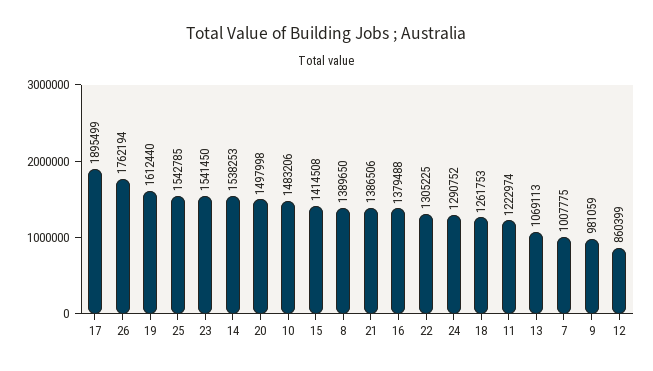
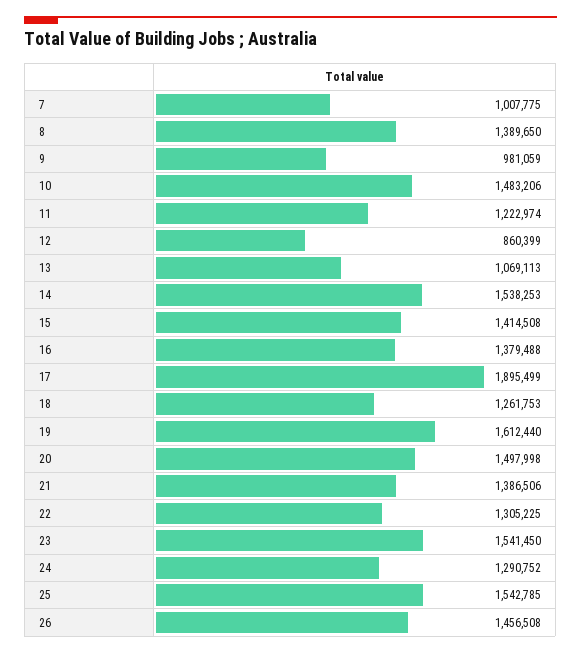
  {
    "17": 1895499,
-   "26": 1762194,
+   "26": 1456508,
    "19": 1612440,
    "25": 1542785,
    "23": 1541450,
    "14": 1538253,
    "20": 1497998,
    "10": 1483206,
    "15": 1414508,
    "8": 1389650,
    "21": 1386506,
    "16": 1379488,
    "22": 1305225,
    "24": 1290752,
    "18": 1261753,
    "11": 1222974,
    "13": 1069113,
    "7": 1007775,
    "9": 981059,
    "12": 860399
  }

